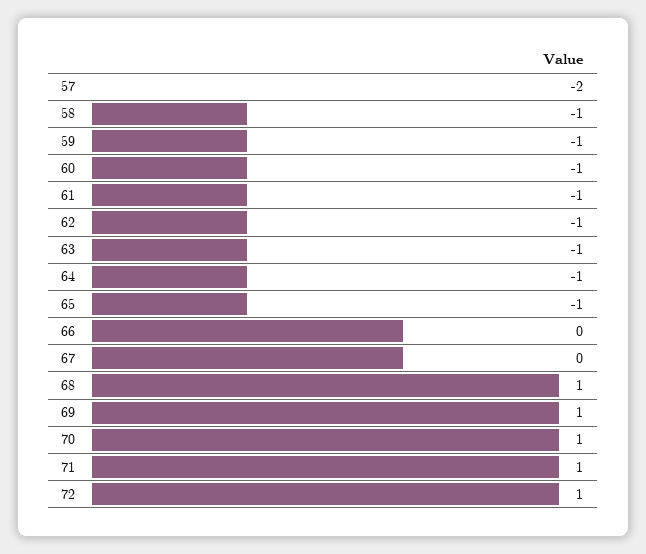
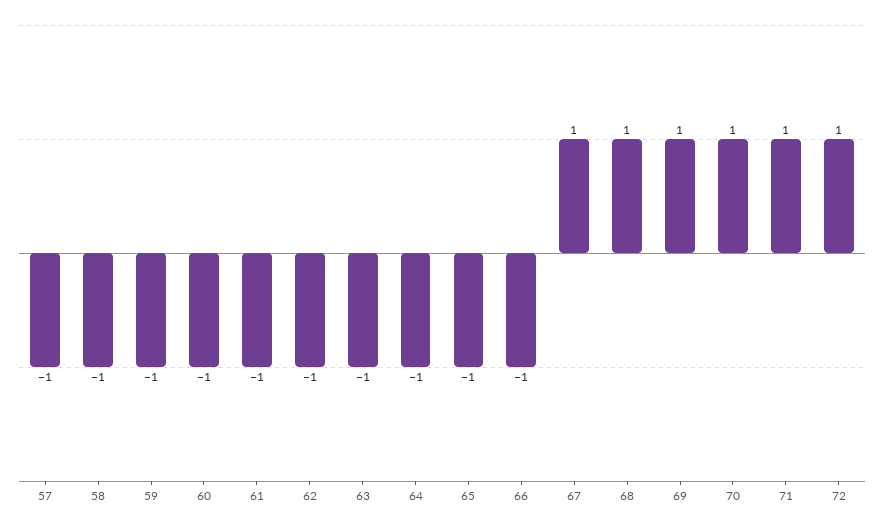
  {
-   "57": -2,
+   "57": -1,
    "58": -1,
    "59": -1,
    "60": -1,
    "61": -1,
    "62": -1,
    "63": -1,
    "64": -1,
    "65": -1,
-   "66": 0,
+   "66": -1,
-   "67": 0,
+   "67": 1,
    "68": 1,
    "69": 1,
    "70": 1,
    "71": 1,
    "72": 1
  }

